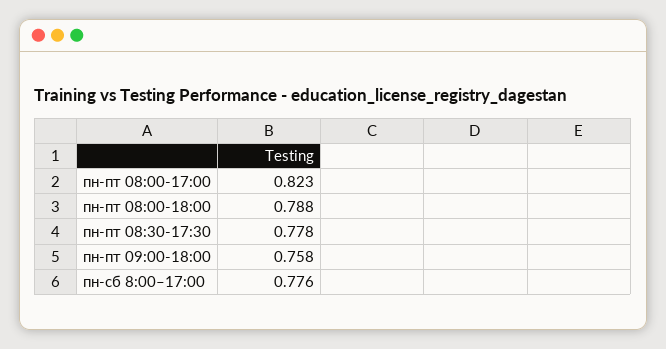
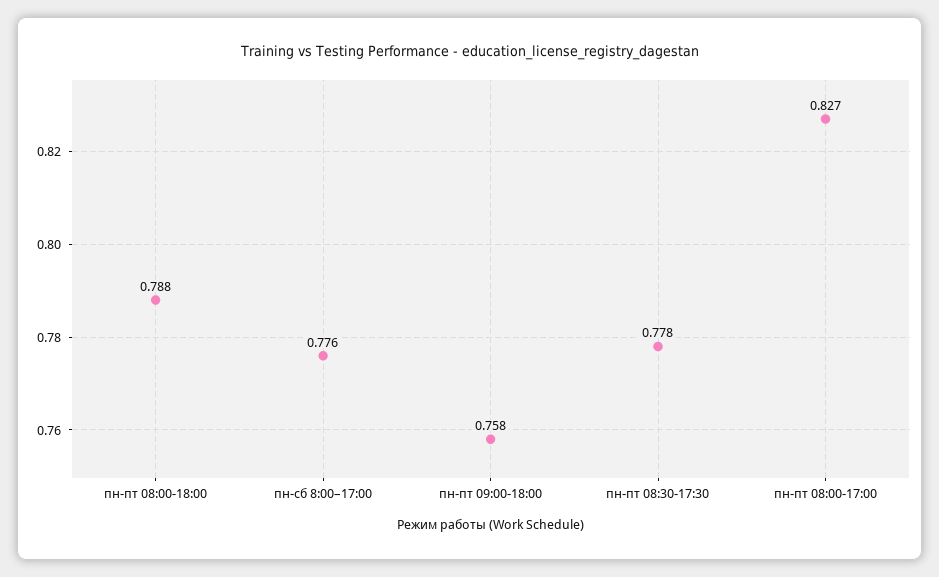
  {
-   "пн-пт 08:00-17:00": 0.823,
+   "пн-пт 08:00-17:00": 0.827,
    "пн-пт 08:00-18:00": 0.788,
    "пн-пт 08:30-17:30": 0.778,
    "пн-пт 09:00-18:00": 0.758,
    "пн-сб 8:00–17:00": 0.776
  }

